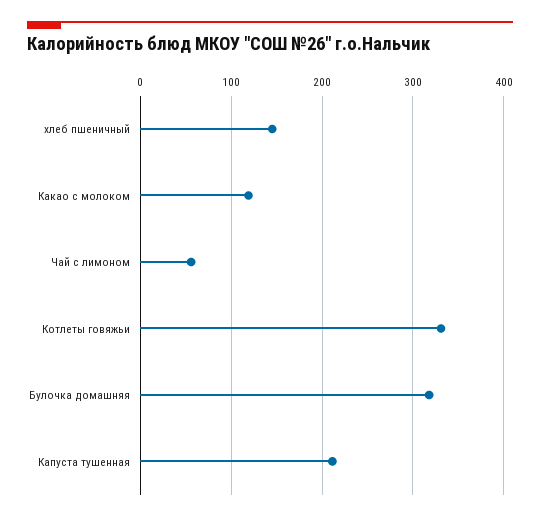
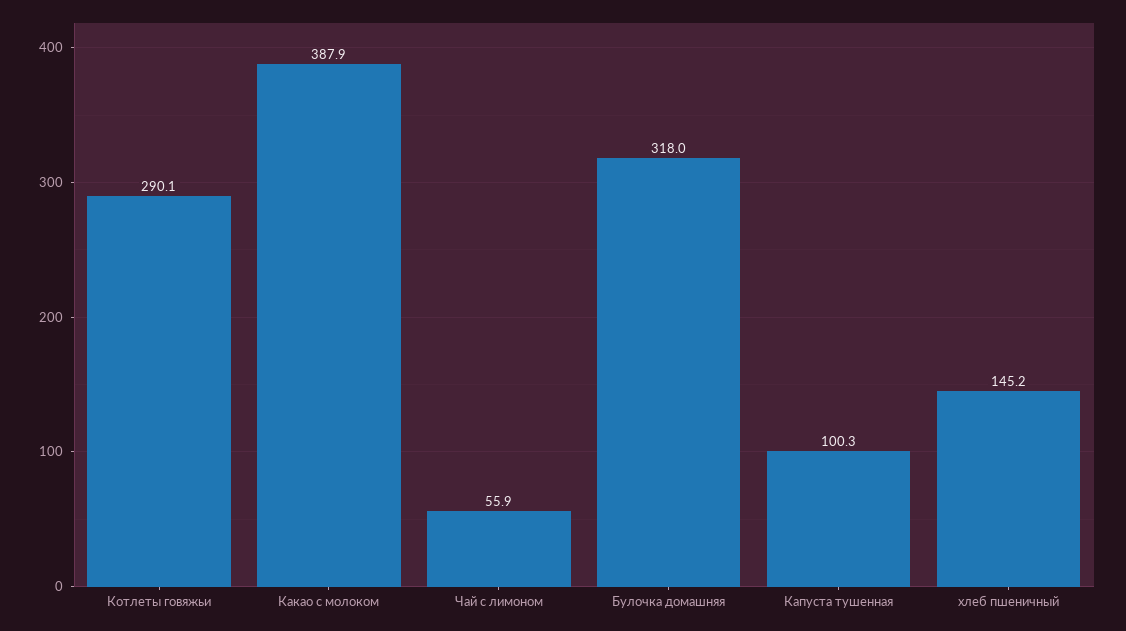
  {
    "хлеб пшеничный": 145.2,
-   "Какао с молоком": 120,
+   "Какао с молоком": 387.9,
    "Чай с лимоном": 55.9,
-   "Котлеты говяжьи": 330,
+   "Котлеты говяжьи": 290.1,
    "Булочка домашняя": 318,
-   "Капуста тушенная": 210
+   "Капуста тушенная": 100.3
  }

